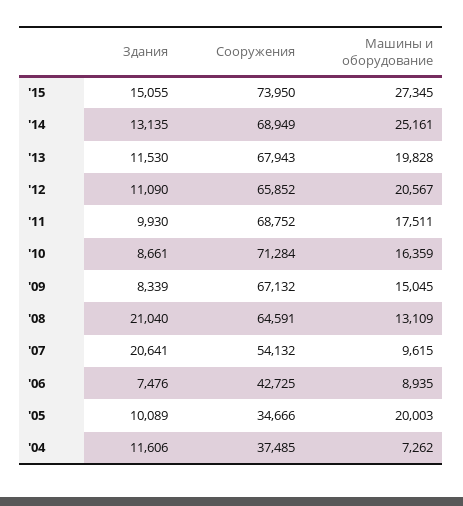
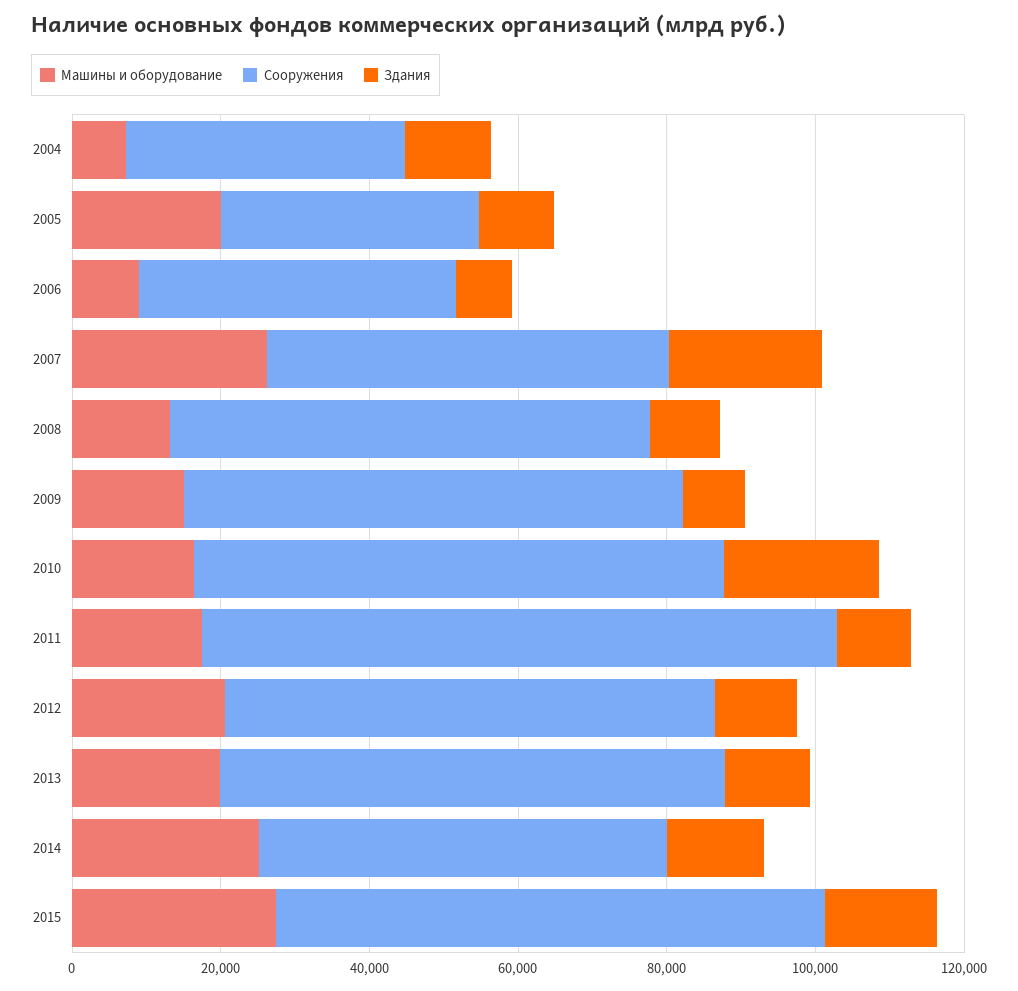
  {
    "Здания": {
      "'15": 15055,
      "'14": 13135,
      "'13": 11530,
      "'12": 11090,
      "'11": 9930,
-     "'10": 8661,
+     "'10": 20000,
      "'09": 8339,
-     "'08": 21040,
+     "'08": 10000,
      "'07": 20641,
      "'06": 7476,
      "'05": 10089,
      "'04": 11606
    },
    "Сооружения": {
      "'15": 73950,
-     "'14": 68949,
+     "'14": 55000,
      "'13": 67943,
      "'12": 65852,
-     "'11": 68752,
+     "'11": 85000,
      "'10": 71284,
      "'09": 67132,
      "'08": 64591,
      "'07": 54132,
      "'06": 42725,
      "'05": 34666,
      "'04": 37485
    },
    "Машины и оборудование": {
      "'15": 27345,
      "'14": 25161,
      "'13": 19828,
      "'12": 20567,
      "'11": 17511,
      "'10": 16359,
      "'09": 15045,
      "'08": 13109,
-     "'07": 9615,
+     "'07": 25000,
      "'06": 8935,
      "'05": 20003,
      "'04": 7262
    }
  }

